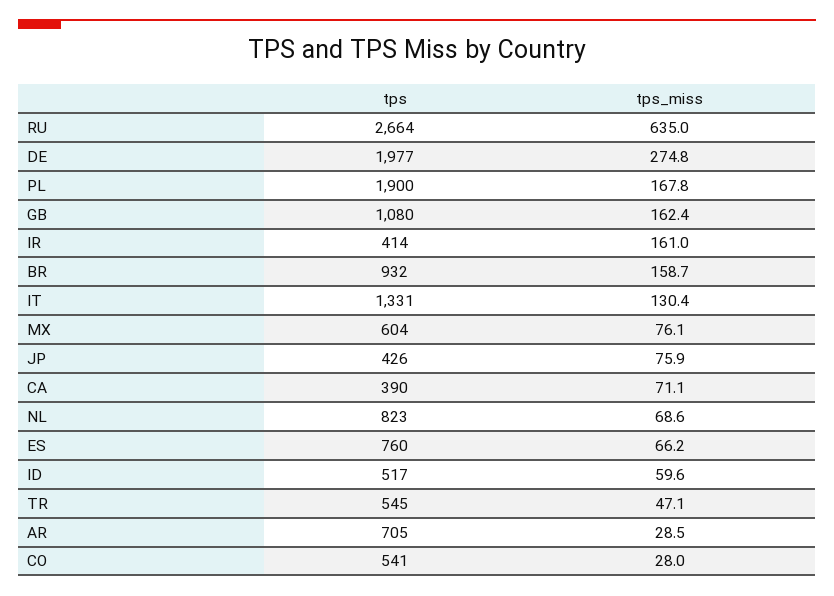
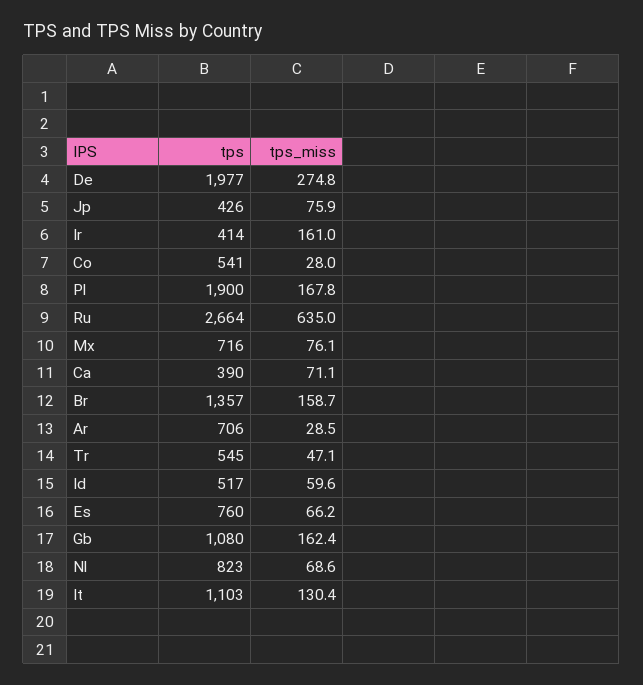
  {
    "tps": {
      "RU": 2664,
      "DE": 1977,
      "PL": 1900,
      "GB": 1080,
      "IR": 414,
-     "BR": 932,
+     "BR": 1357,
-     "IT": 1331,
+     "IT": 1103,
-     "MX": 604,
+     "MX": 716,
      "JP": 426,
      "CA": 390,
      "NL": 823,
      "ES": 760,
      "ID": 517,
      "TR": 545,
-     "AR": 705,
+     "AR": 706,
      "CO": 541
    },
    "tps_miss": {
      "RU": 635,
      "DE": 274.8,
      "PL": 167.8,
      "GB": 162.4,
      "IR": 161,
      "BR": 158.7,
      "IT": 130.4,
      "MX": 76.1,
      "JP": 75.9,
      "CA": 71.1,
      "NL": 68.6,
      "ES": 66.2,
      "ID": 59.6,
      "TR": 47.1,
      "AR": 28.5,
      "CO": 28
    }
  }

